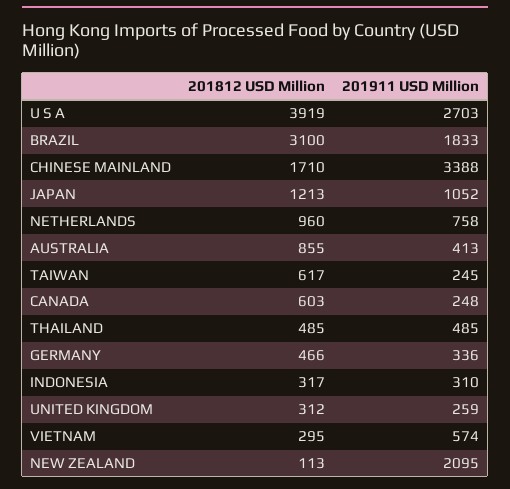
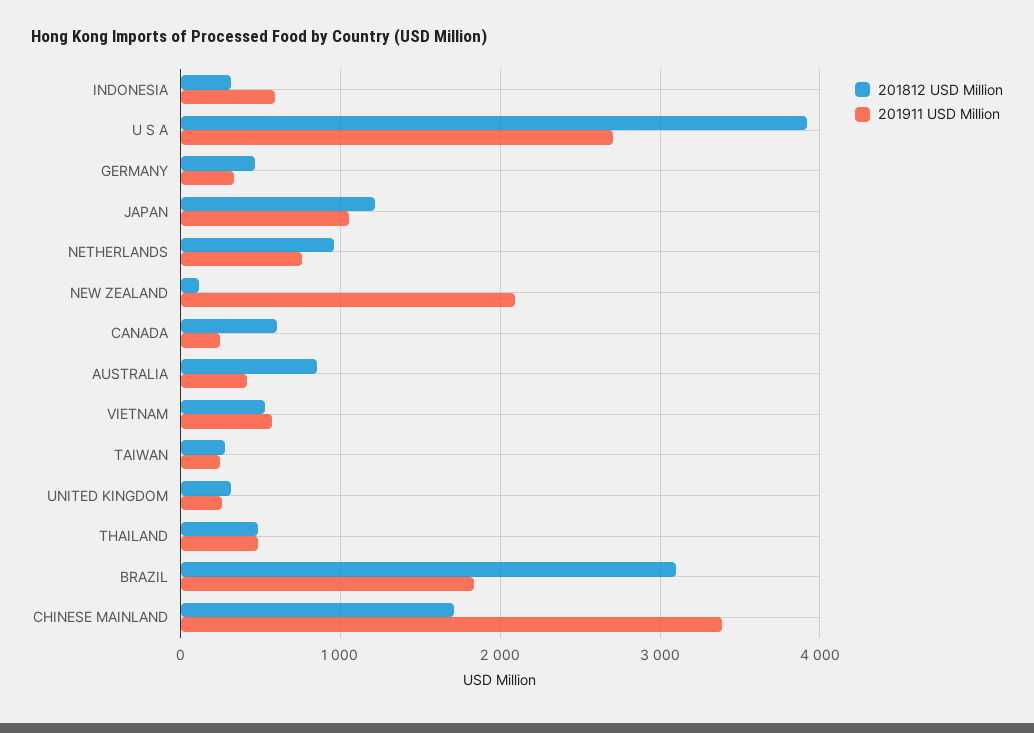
  {
    "201812 USD Million": {
      "U S A": 3919,
      "BRAZIL": 3100,
      "CHINESE MAINLAND": 1710,
      "JAPAN": 1213,
      "NETHERLANDS": 960,
      "AUSTRALIA": 855,
-     "TAIWAN": 617,
+     "TAIWAN": 300,
      "CANADA": 603,
      "THAILAND": 485,
      "GERMANY": 466,
      "INDONESIA": 317,
      "UNITED KINGDOM": 312,
-     "VIETNAM": 295,
+     "VIETNAM": 500,
      "NEW ZEALAND": 113
    },
    "201911 USD Million": {
      "U S A": 2703,
      "BRAZIL": 1833,
      "CHINESE MAINLAND": 3388,
      "JAPAN": 1052,
      "NETHERLANDS": 758,
      "AUSTRALIA": 413,
      "TAIWAN": 245,
      "CANADA": 248,
      "THAILAND": 485,
      "GERMANY": 336,
-     "INDONESIA": 310,
+     "INDONESIA": 600,
      "UNITED KINGDOM": 259,
      "VIETNAM": 574,
      "NEW ZEALAND": 2095
    }
  }

